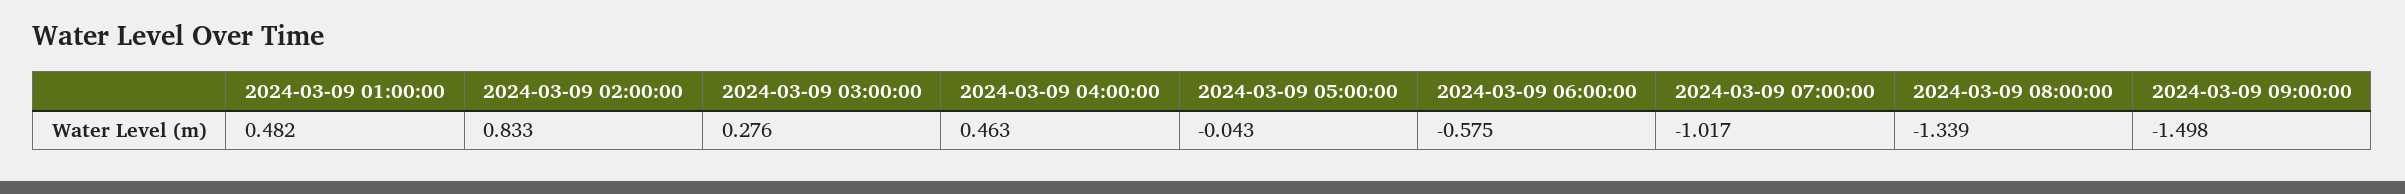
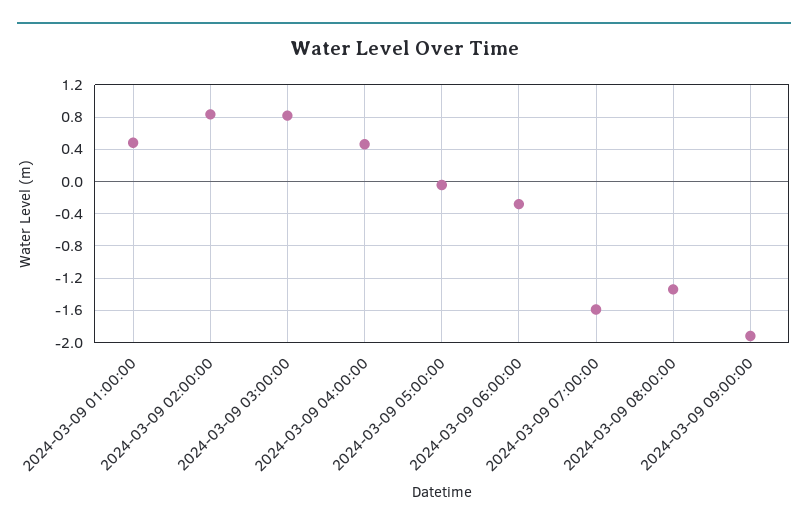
  {
    "2024-03-09 01:00:00": 0.482,
    "2024-03-09 02:00:00": 0.833,
-   "2024-03-09 03:00:00": 0.276,
+   "2024-03-09 03:00:00": 0.8,
    "2024-03-09 04:00:00": 0.463,
    "2024-03-09 05:00:00": -0.043,
-   "2024-03-09 06:00:00": -0.575,
+   "2024-03-09 06:00:00": -0.3,
-   "2024-03-09 07:00:00": -1.017,
+   "2024-03-09 07:00:00": -1.6,
    "2024-03-09 08:00:00": -1.339,
-   "2024-03-09 09:00:00": -1.498
+   "2024-03-09 09:00:00": -1.9
  }

